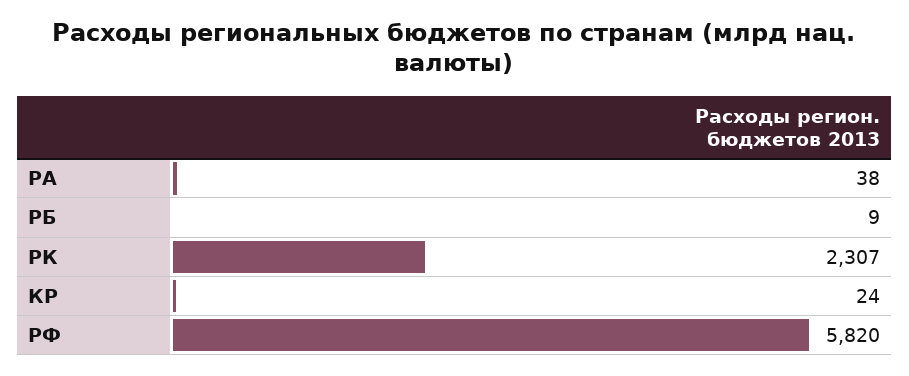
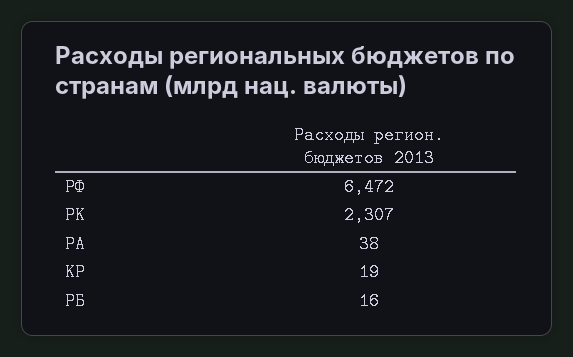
  {
    "РА": 38,
-   "РБ": 9,
+   "РБ": 16,
    "РК": 2307,
-   "КР": 24,
+   "КР": 19,
-   "РФ": 5820
+   "РФ": 6472
  }

